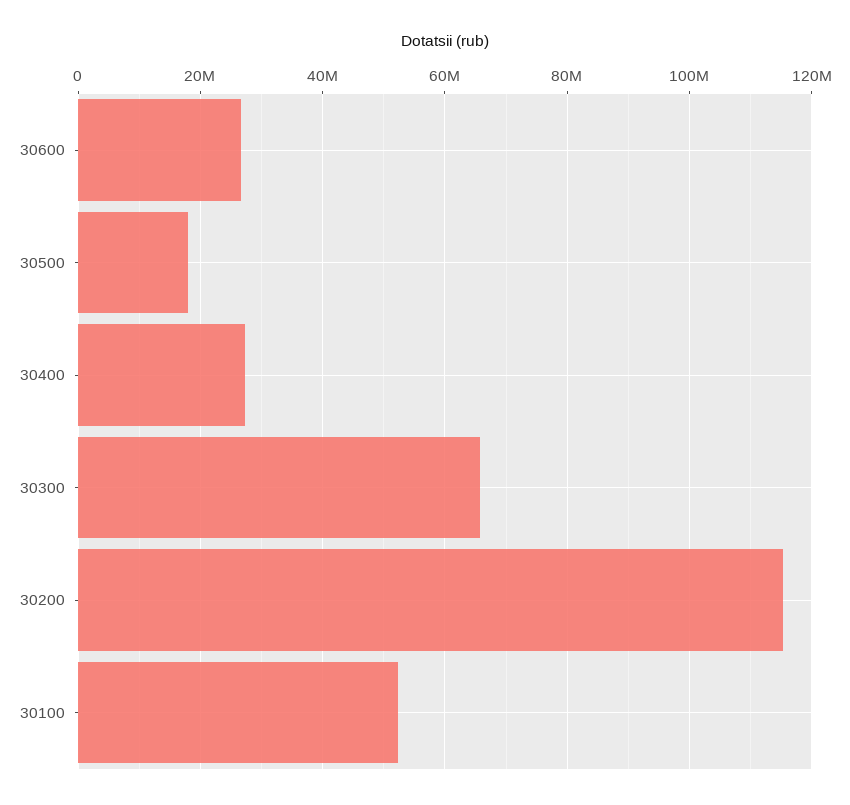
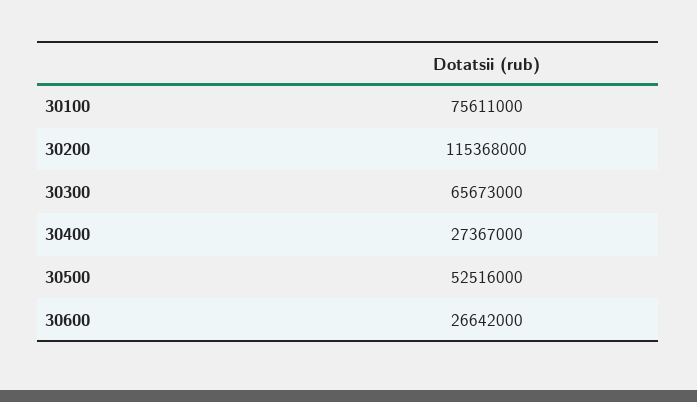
  {
    "30600": 26642000,
-   "30500": 18000000,
+   "30500": 52516000,
    "30400": 27367000,
    "30300": 65673000,
    "30200": 115368000,
-   "30100": 52000000
+   "30100": 75611000
  }

